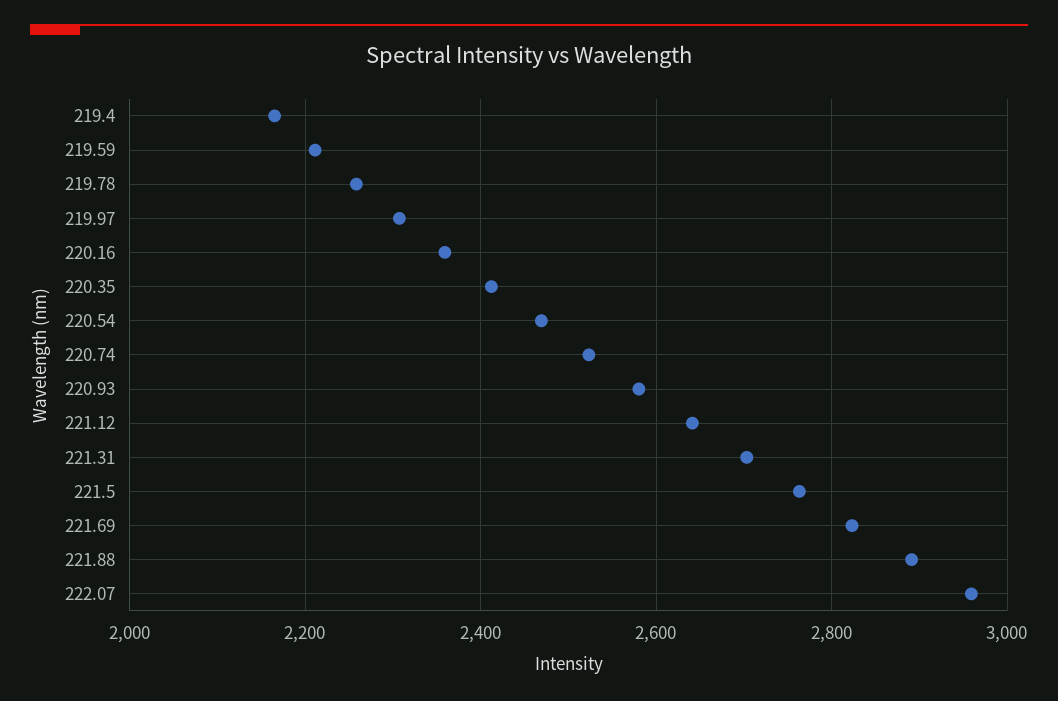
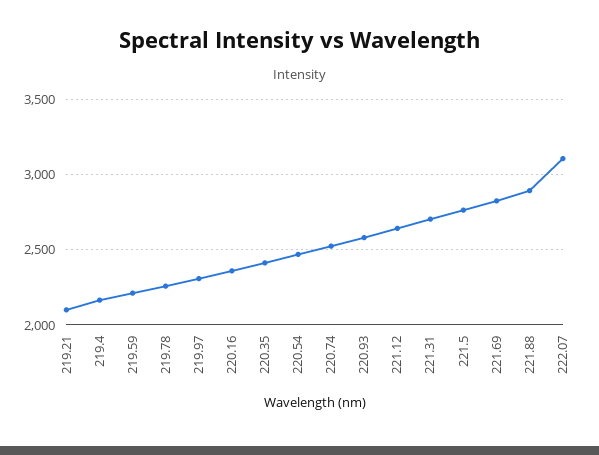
  {
    "219.4": 2160,
    "219.59": 2220,
    "219.78": 2260,
    "219.97": 2300,
    "220.16": 2360,
    "220.35": 2420,
    "220.54": 2460,
    "220.74": 2520,
    "220.93": 2580,
    "221.12": 2640,
    "221.31": 2700,
    "221.5": 2760,
    "221.69": 2820,
    "221.88": 2900,
-   "222.07": 2960
+   "222.07": 3100,
+   "219.21": 2100
  }

